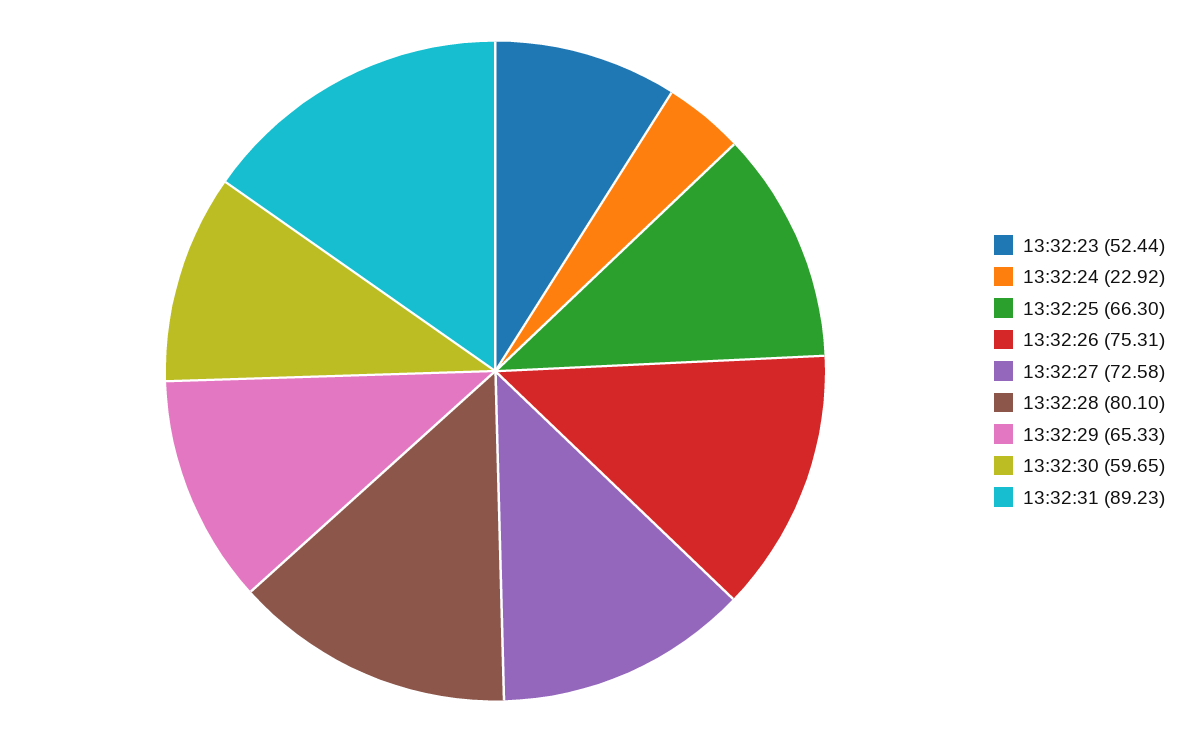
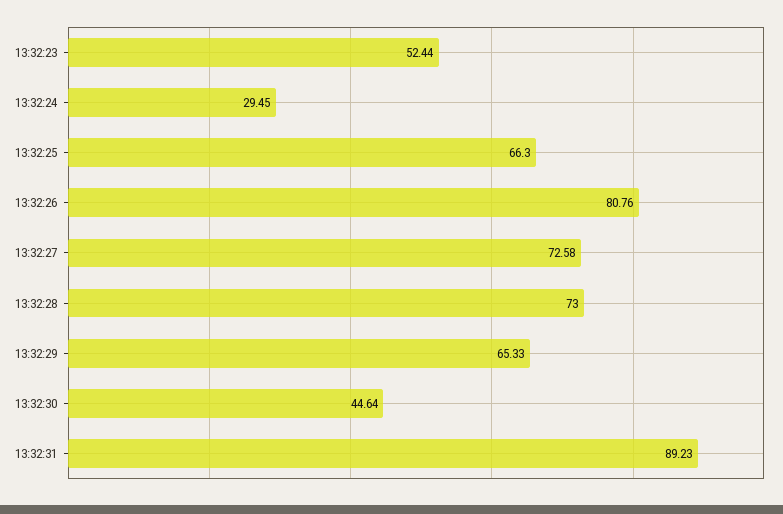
  {
    "13:32:23": 52.44,
-   "13:32:24": 22.92,
+   "13:32:24": 29.45,
    "13:32:25": 66.3,
-   "13:32:26": 75.31,
+   "13:32:26": 80.76,
    "13:32:27": 72.58,
-   "13:32:28": 80.1,
+   "13:32:28": 73,
    "13:32:29": 65.33,
-   "13:32:30": 59.65,
+   "13:32:30": 44.64,
    "13:32:31": 89.23
  }

